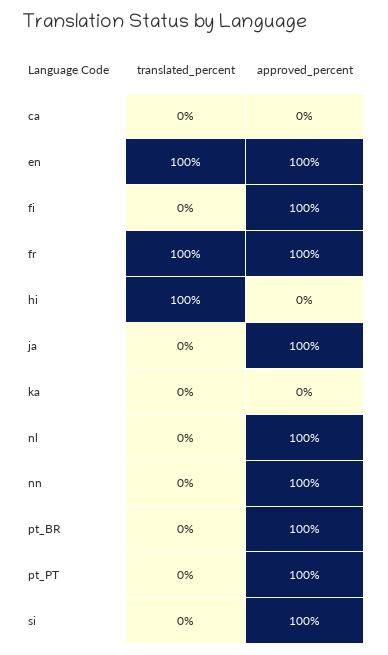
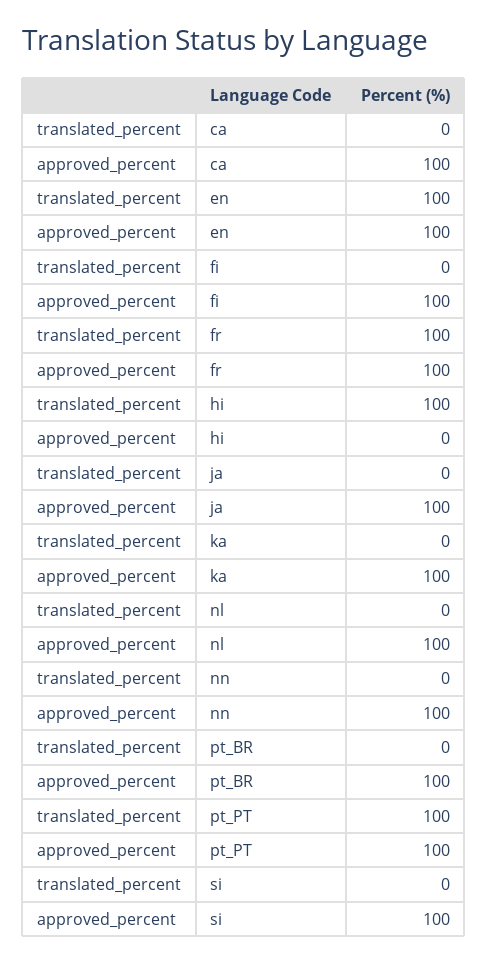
  {
    "translated_percent": {
      "ca": 0,
      "en": 100,
      "fi": 0,
      "fr": 100,
      "hi": 100,
      "ja": 0,
      "ka": 0,
      "nl": 0,
      "nn": 0,
      "pt_BR": 0,
-     "pt_PT": 0,
+     "pt_PT": 100,
      "si": 0
    },
    "approved_percent": {
-     "ca": 0,
+     "ca": 100,
      "en": 100,
      "fi": 100,
      "fr": 100,
      "hi": 0,
      "ja": 100,
-     "ka": 0,
+     "ka": 100,
      "nl": 100,
      "nn": 100,
      "pt_BR": 100,
      "pt_PT": 100,
      "si": 100
    }
  }

